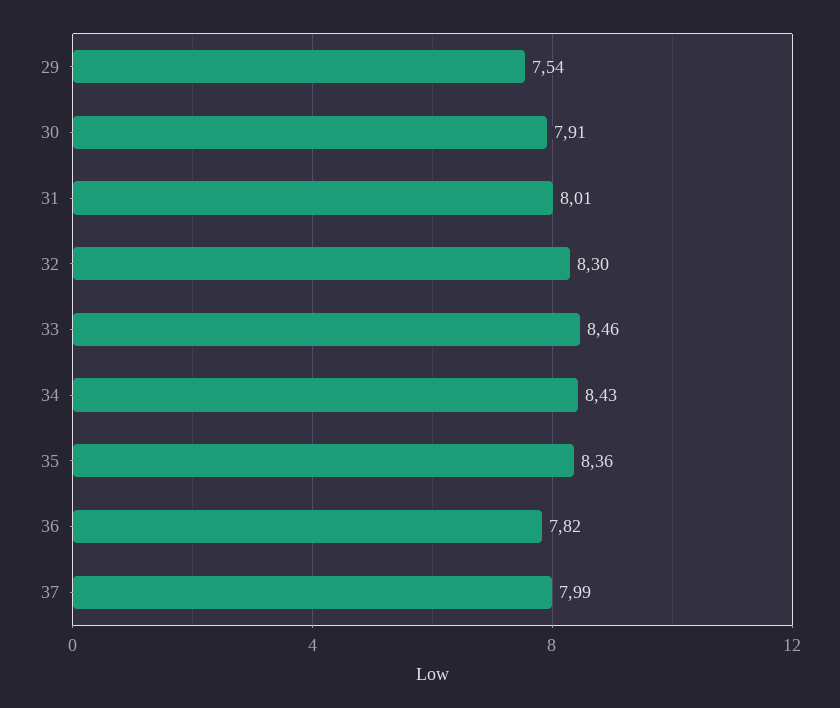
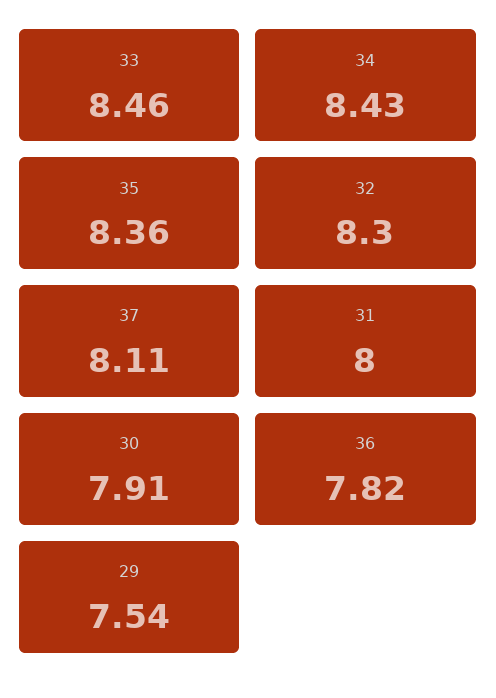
  {
    "29": 7.54,
    "30": 7.91,
-   "31": 8.01,
+   "31": 8,
    "32": 8.3,
    "33": 8.46,
    "34": 8.43,
    "35": 8.36,
    "36": 7.82,
-   "37": 7.99
+   "37": 8.11
  }

